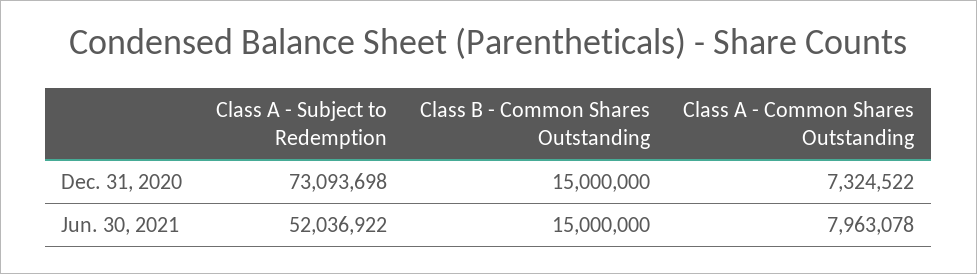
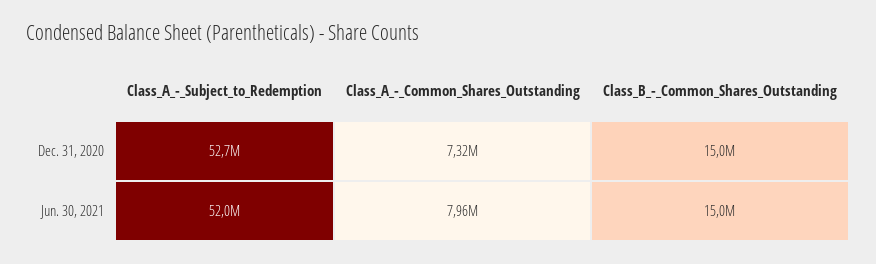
  {
    "Class A - Subject to Redemption": {
-     "Dec. 31, 2020": 73093698,
+     "Dec. 31, 2020": 52700000,
      "Jun. 30, 2021": 52036922
    },
    "Class B - Common Shares Outstanding": {
      "Dec. 31, 2020": 15000000,
      "Jun. 30, 2021": 15000000
    },
    "Class A - Common Shares Outstanding": {
      "Dec. 31, 2020": 7324522,
      "Jun. 30, 2021": 7963078
    }
  }

